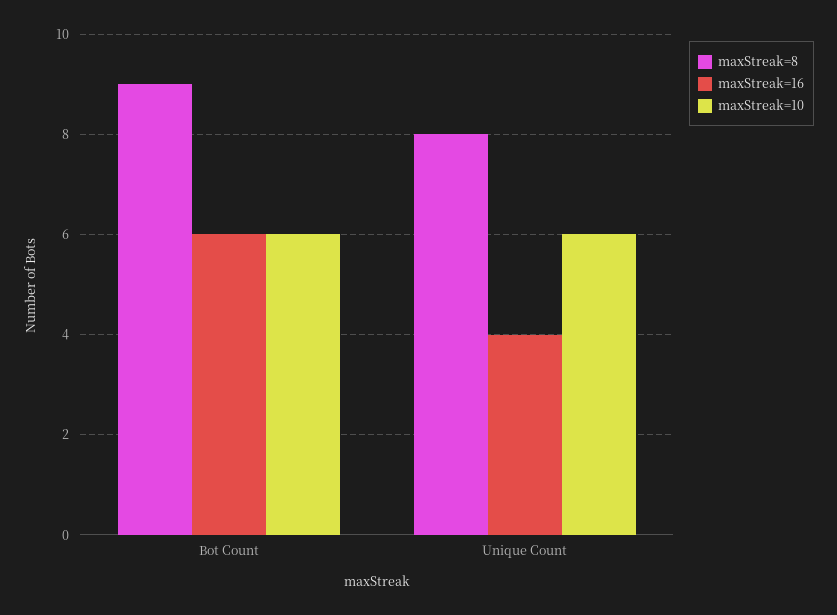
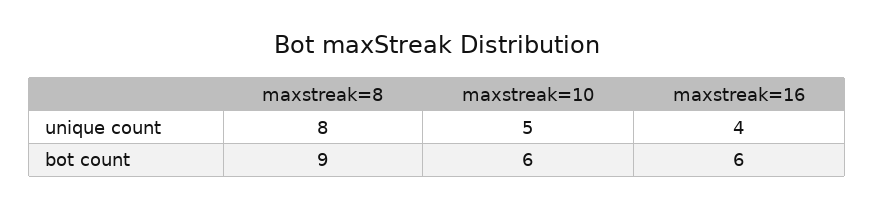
  {
    "maxStreak=8": {
      "Bot Count": 9,
      "Unique Count": 8
    },
    "maxStreak=16": {
      "Bot Count": 6,
      "Unique Count": 4
    },
    "maxStreak=10": {
      "Bot Count": 6,
-     "Unique Count": 6
+     "Unique Count": 5
    }
  }

